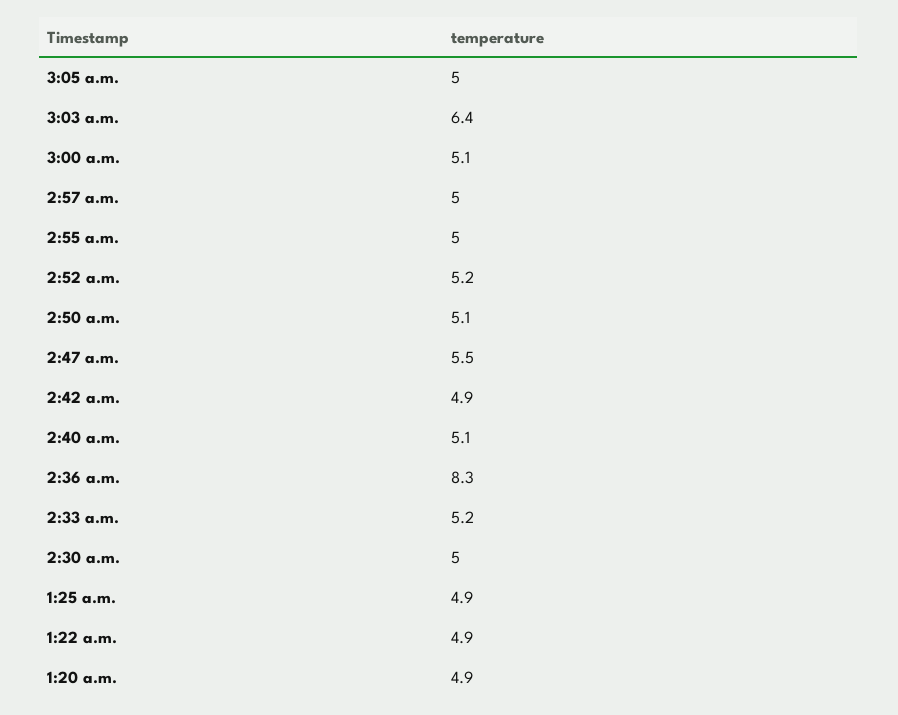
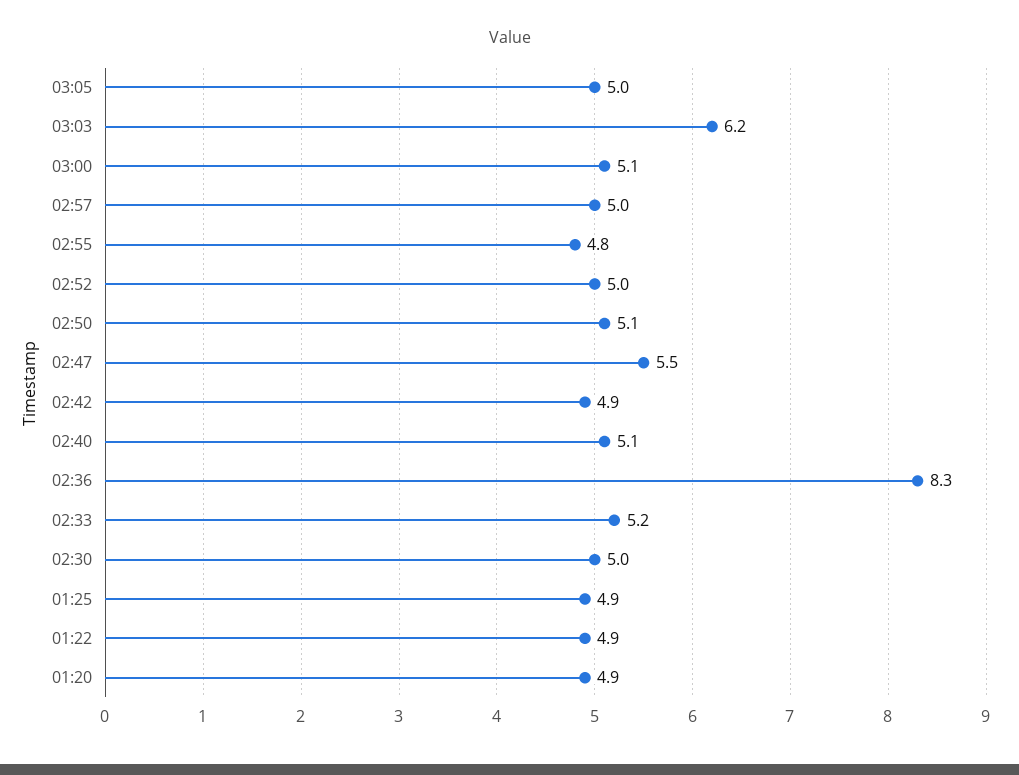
  {
    "3:05 a.m.": 5,
-   "3:03 a.m.": 6.4,
+   "3:03 a.m.": 6.2,
    "3:00 a.m.": 5.1,
    "2:57 a.m.": 5,
-   "2:55 a.m.": 5,
+   "2:55 a.m.": 4.8,
-   "2:52 a.m.": 5.2,
+   "2:52 a.m.": 5,
    "2:50 a.m.": 5.1,
    "2:47 a.m.": 5.5,
    "2:42 a.m.": 4.9,
    "2:40 a.m.": 5.1,
    "2:36 a.m.": 8.3,
    "2:33 a.m.": 5.2,
    "2:30 a.m.": 5,
    "1:25 a.m.": 4.9,
    "1:22 a.m.": 4.9,
    "1:20 a.m.": 4.9
  }

